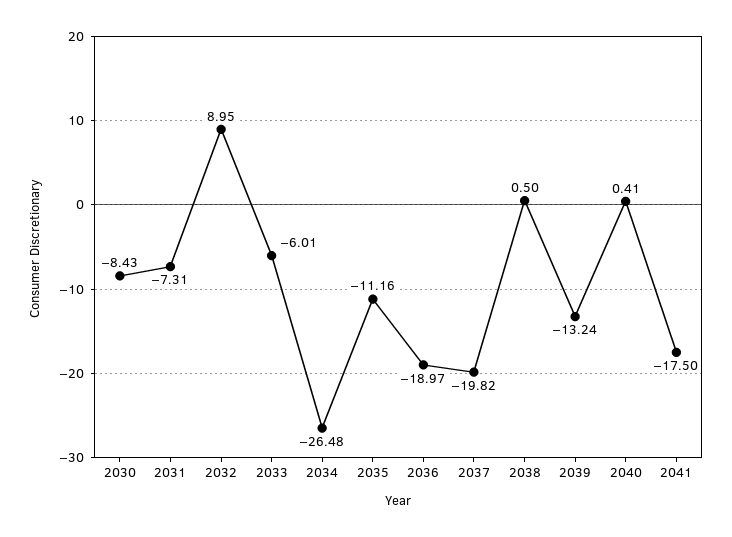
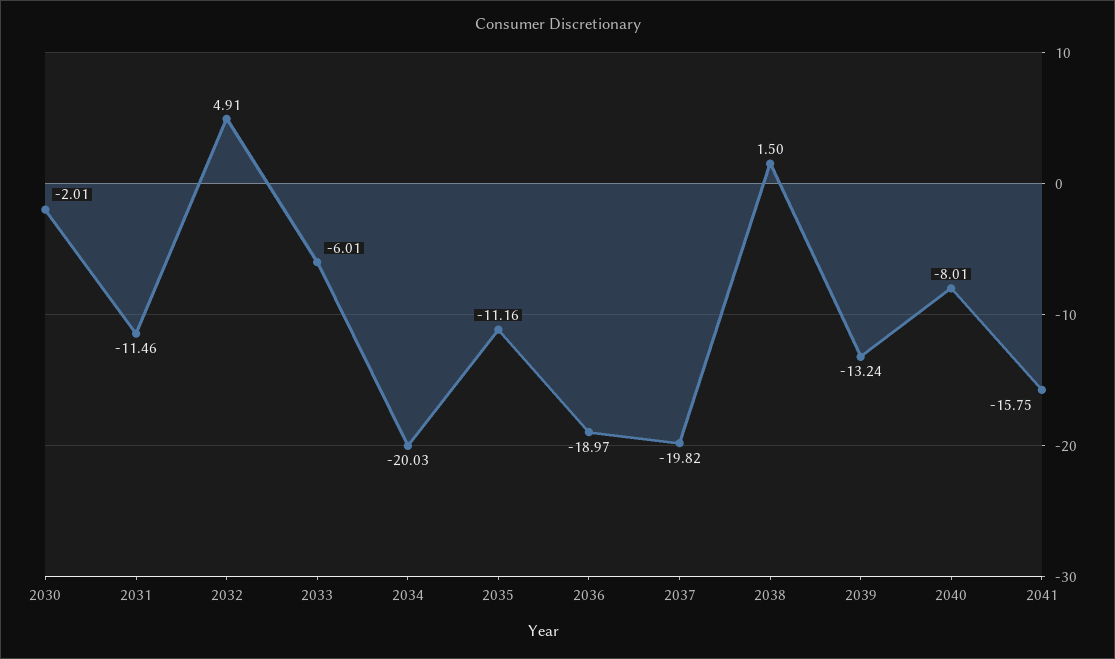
  {
-   "2030": -8.43,
+   "2030": -2.01,
-   "2031": -7.31,
+   "2031": -11.46,
-   "2032": 8.95,
+   "2032": 4.91,
    "2033": -6.01,
-   "2034": -26.48,
+   "2034": -20.03,
    "2035": -11.16,
    "2036": -18.97,
    "2037": -19.82,
-   "2038": 0.5,
+   "2038": 1.5,
    "2039": -13.24,
-   "2040": 0.41,
+   "2040": -8.01,
-   "2041": -17.5
+   "2041": -15.75
  }

